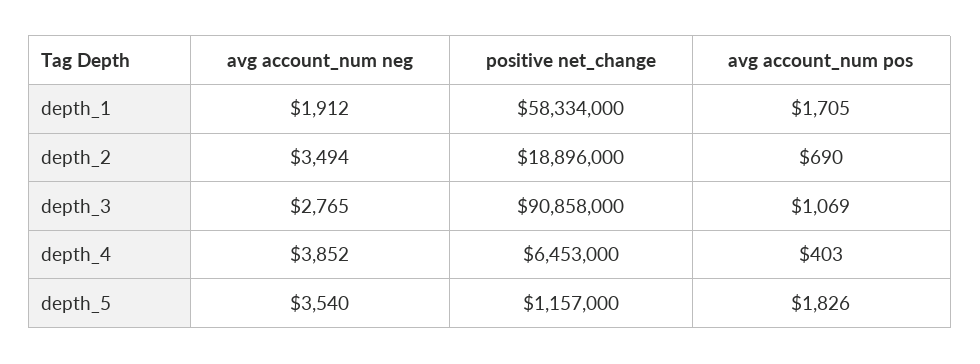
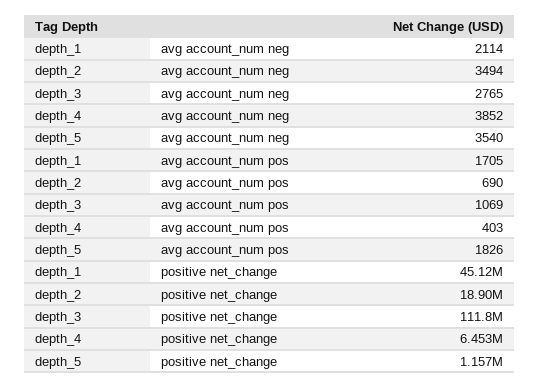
  {
    "avg account_num neg": {
-     "depth_1": 1912,
+     "depth_1": 2114,
      "depth_2": 3494,
      "depth_3": 2765,
      "depth_4": 3852,
      "depth_5": 3540
    },
    "positive net_change": {
-     "depth_1": 58334000,
+     "depth_1": 45120000,
      "depth_2": 18896000,
-     "depth_3": 90858000,
+     "depth_3": 111800000,
      "depth_4": 6453000,
      "depth_5": 1157000
    },
    "avg account_num pos": {
      "depth_1": 1705,
      "depth_2": 690,
      "depth_3": 1069,
      "depth_4": 403,
      "depth_5": 1826
    }
  }

